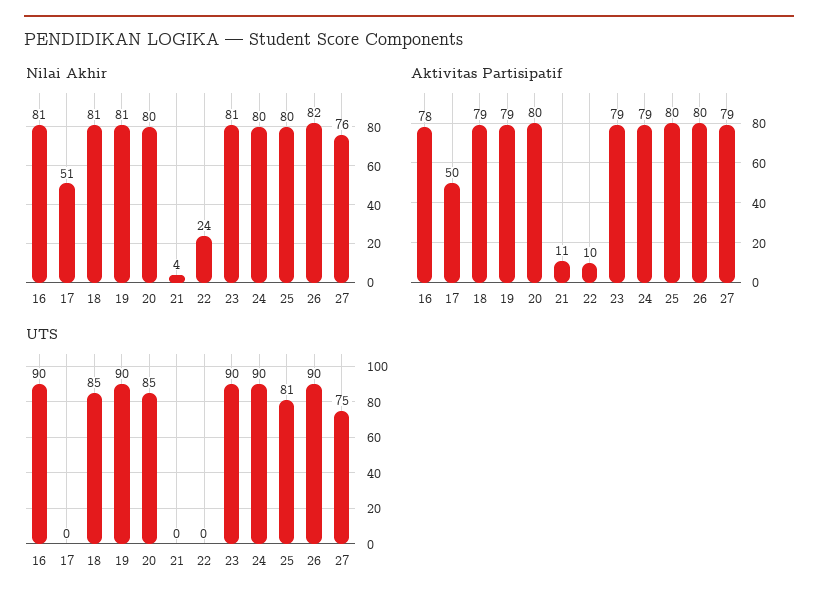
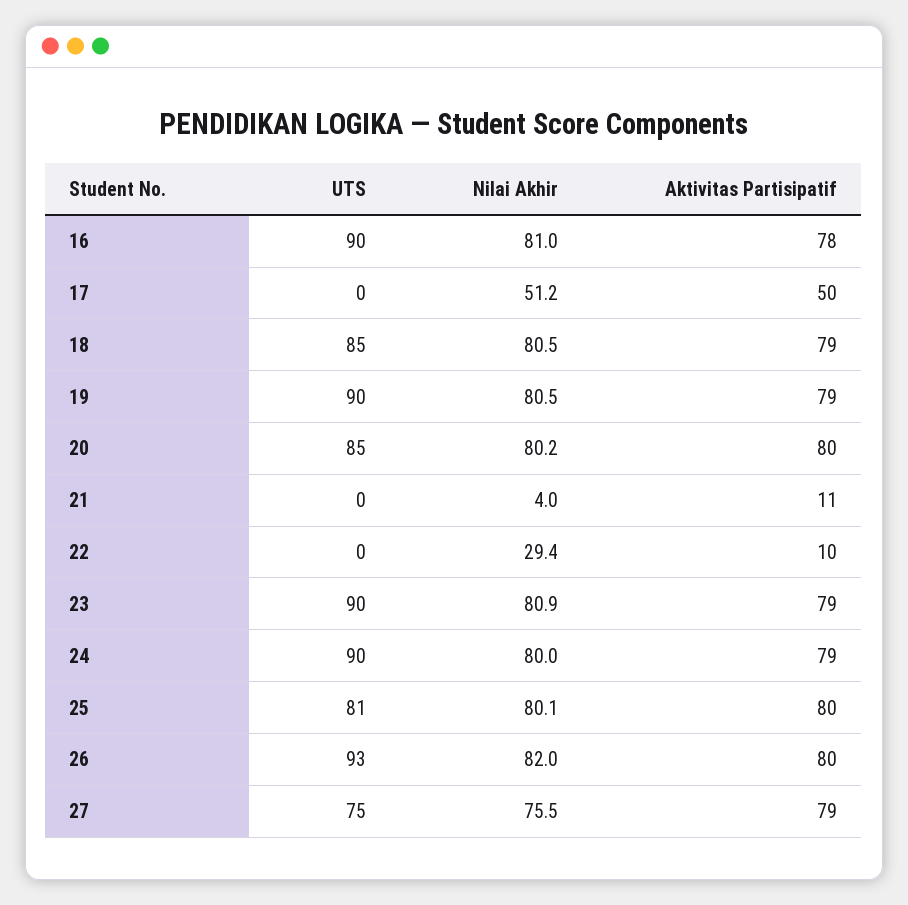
  {
    "Nilai Akhir": {
      "16": 81,
      "17": 51.2,
      "18": 80.5,
      "19": 80.5,
      "20": 80.2,
      "21": 4,
-     "22": 24,
+     "22": 29.4,
      "23": 80.9,
      "24": 80,
      "25": 80.1,
      "26": 82,
      "27": 75.5
    },
    "Aktivitas Partisipatif": {
      "16": 78,
      "17": 50,
      "18": 79,
      "19": 79,
      "20": 80,
      "21": 11,
      "22": 10,
      "23": 79,
      "24": 79,
      "25": 80,
      "26": 80,
      "27": 79
    },
    "UTS": {
      "16": 90,
      "17": 0,
      "18": 85,
      "19": 90,
      "20": 85,
      "21": 0,
      "22": 0,
      "23": 90,
      "24": 90,
      "25": 81,
-     "26": 90,
+     "26": 93,
      "27": 75
    }
  }

